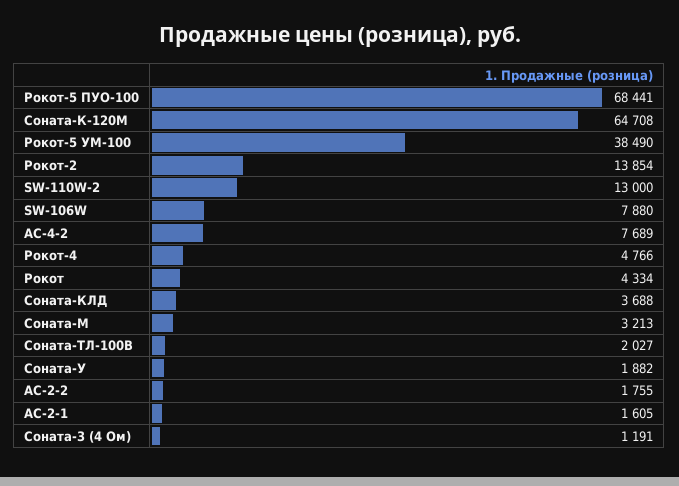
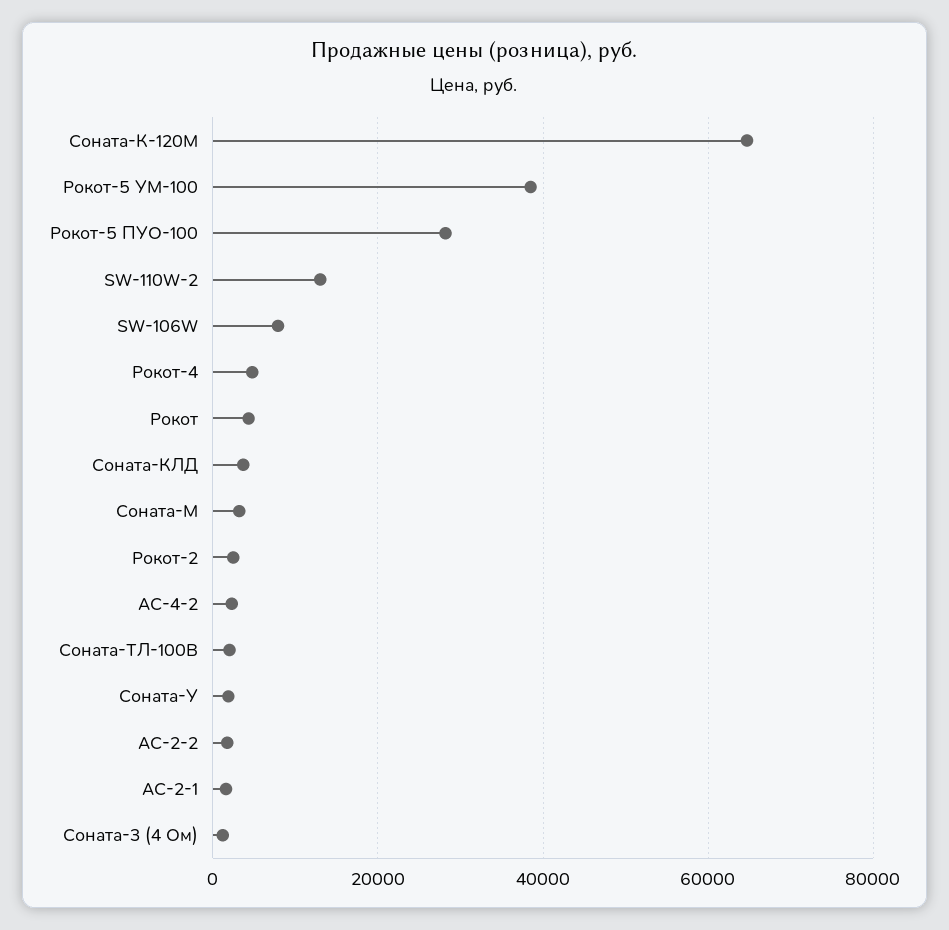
  {
-   "Рокот-5 ПУО-100": 68441,
+   "Рокот-5 ПУО-100": 28000,
    "Соната-К-120М": 64708,
    "Рокот-5 УМ-100": 38490,
-   "Рокот-2": 13854,
+   "Рокот-2": 2000,
    "SW-110W-2": 13000,
    "SW-106W": 7880,
-   "АС-4-2": 7689,
+   "АС-4-2": 2000,
    "Рокот-4": 4766,
    "Рокот": 4334,
    "Соната-КЛД": 3688,
    "Соната-М": 3213,
    "Соната-ТЛ-100В": 2027,
    "Соната-У": 1882,
    "АС-2-2": 1755,
    "АС-2-1": 1605,
    "Соната-3 (4 Ом)": 1191
  }

